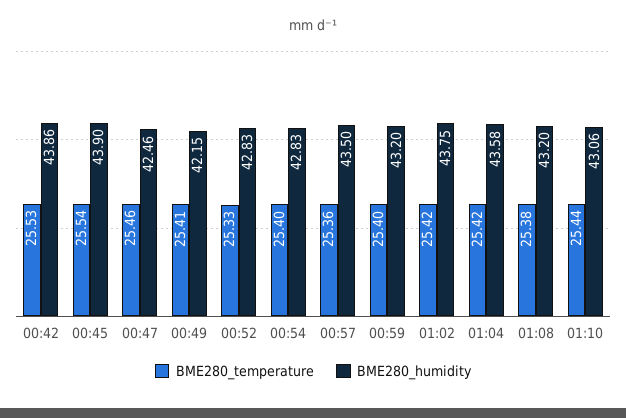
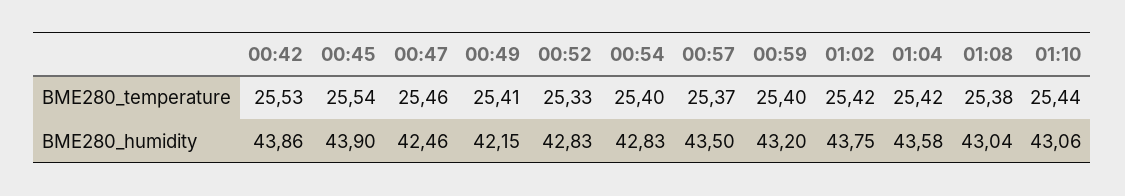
  {
    "BME280_temperature": {
      "00:42": 25.53,
      "00:45": 25.54,
      "00:47": 25.46,
      "00:49": 25.41,
      "00:52": 25.33,
      "00:54": 25.4,
-     "00:57": 25.36,
+     "00:57": 25.37,
      "00:59": 25.4,
      "01:02": 25.42,
      "01:04": 25.42,
      "01:08": 25.38,
      "01:10": 25.44
    },
    "BME280_humidity": {
      "00:42": 43.86,
      "00:45": 43.9,
      "00:47": 42.46,
      "00:49": 42.15,
      "00:52": 42.83,
      "00:54": 42.83,
      "00:57": 43.5,
      "00:59": 43.2,
      "01:02": 43.75,
      "01:04": 43.58,
-     "01:08": 43.2,
+     "01:08": 43.04,
      "01:10": 43.06
    }
  }

